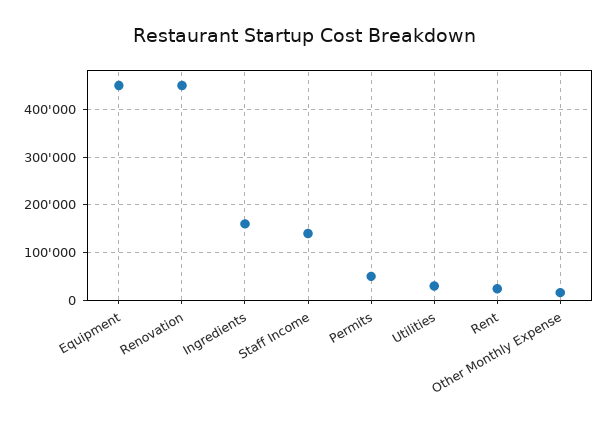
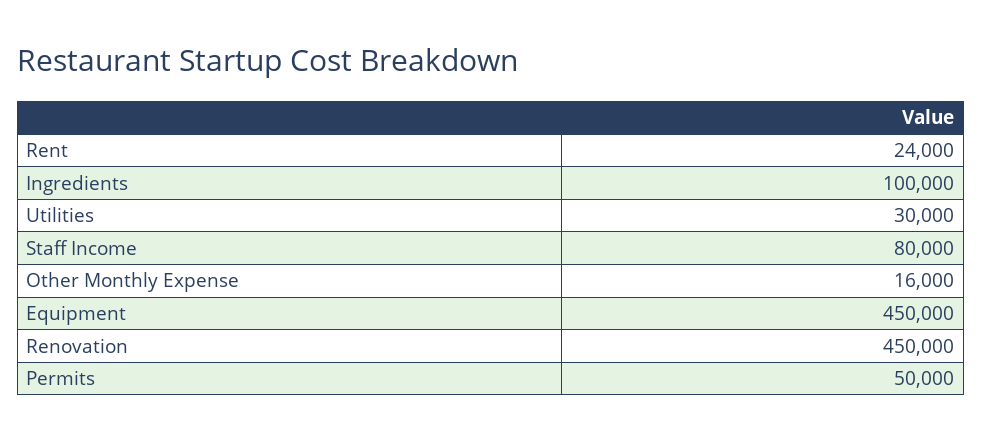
  {
    "Equipment": 450000,
    "Renovation": 450000,
-   "Ingredients": 160000,
+   "Ingredients": 100000,
-   "Staff Income": 140000,
+   "Staff Income": 80000,
    "Permits": 50000,
    "Utilities": 30000,
    "Rent": 24000,
    "Other Monthly Expense": 16000
  }

